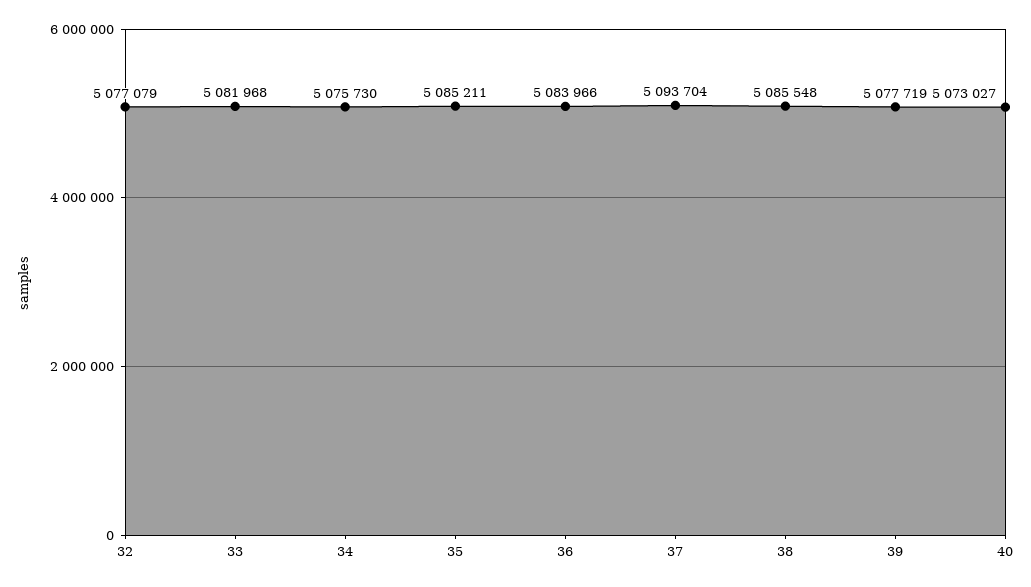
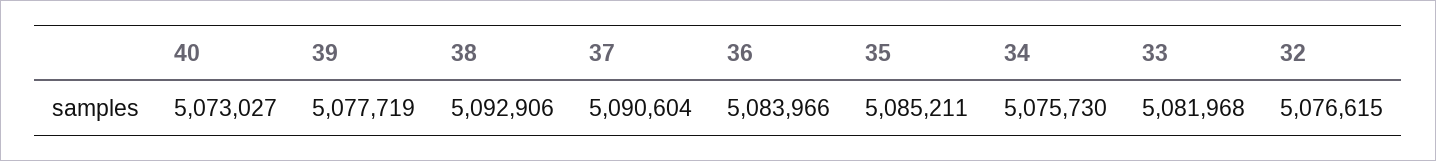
  {
-   "32": 5077079,
+   "32": 5076615,
    "33": 5081968,
    "34": 5075730,
    "35": 5085211,
    "36": 5083966,
-   "37": 5093704,
+   "37": 5090604,
-   "38": 5085548,
+   "38": 5092906,
    "39": 5077719,
    "40": 5073027
  }

